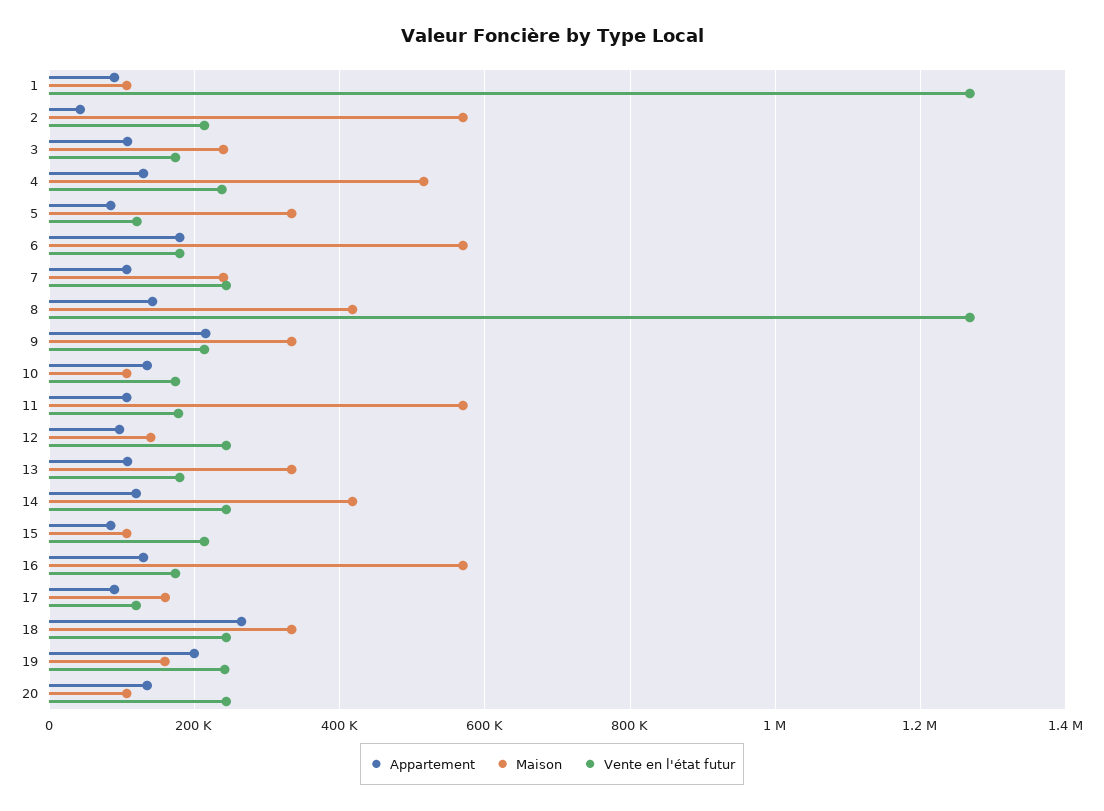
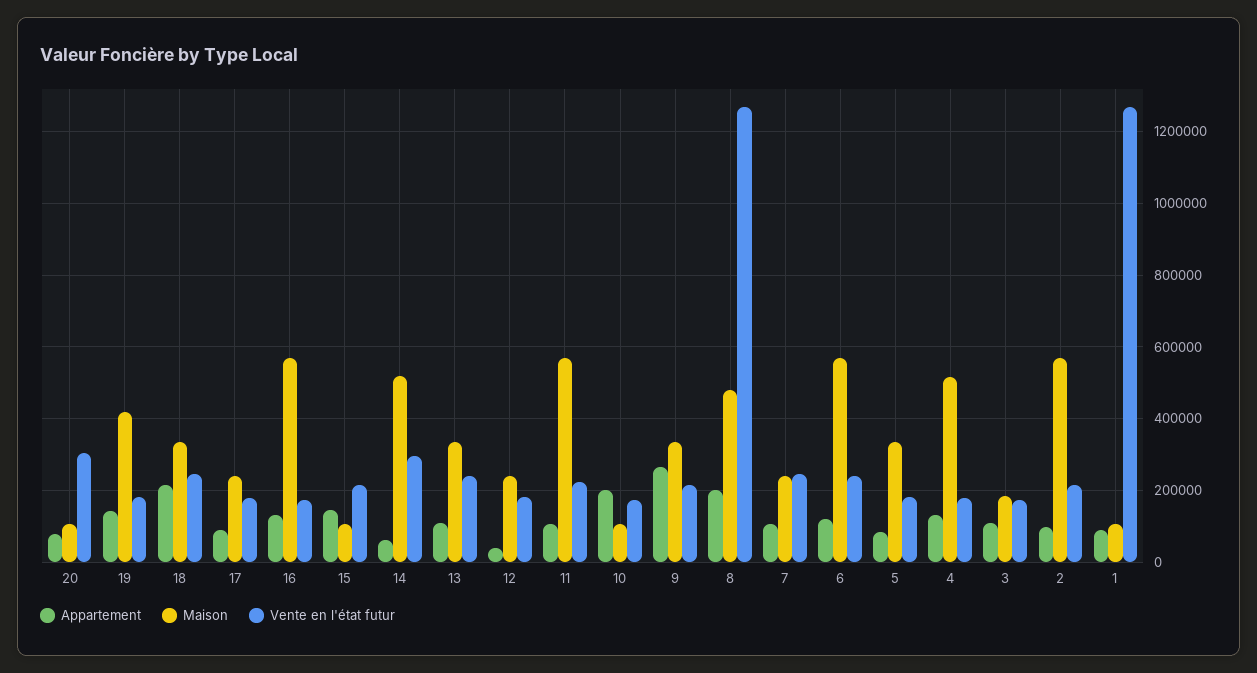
  {
    "Appartement": {
      "1": 100000,
-     "2": 40000,
+     "2": 100000,
      "3": 100000,
      "4": 140000,
      "5": 80000,
-     "6": 180000,
+     "6": 120000,
      "7": 100000,
-     "8": 140000,
+     "8": 200000,
-     "9": 220000,
+     "9": 260000,
-     "10": 140000,
+     "10": 200000,
      "11": 100000,
-     "12": 100000,
+     "12": 40000,
      "13": 100000,
-     "14": 120000,
+     "14": 60000,
-     "15": 80000,
+     "15": 140000,
      "16": 140000,
      "17": 100000,
-     "18": 260000,
+     "18": 220000,
-     "19": 200000,
+     "19": 140000,
-     "20": 140000
+     "20": 80000
    },
    "Maison": {
      "1": 100000,
      "2": 580000,
-     "3": 240000,
+     "3": 180000,
      "4": 520000,
      "5": 340000,
      "6": 580000,
      "7": 240000,
-     "8": 420000,
+     "8": 480000,
      "9": 340000,
      "10": 100000,
      "11": 580000,
-     "12": 140000,
+     "12": 240000,
      "13": 340000,
-     "14": 420000,
+     "14": 520000,
      "15": 100000,
      "16": 580000,
-     "17": 160000,
+     "17": 240000,
      "18": 340000,
-     "19": 160000,
+     "19": 420000,
      "20": 100000
    },
    "Vente en l'état futur": {
      "1": 1260000,
      "2": 220000,
      "3": 180000,
-     "4": 240000,
+     "4": 180000,
-     "5": 120000,
+     "5": 180000,
-     "6": 180000,
+     "6": 240000,
      "7": 240000,
      "8": 1260000,
      "9": 220000,
      "10": 180000,
-     "11": 180000,
+     "11": 220000,
-     "12": 240000,
+     "12": 180000,
-     "13": 180000,
+     "13": 240000,
-     "14": 240000,
+     "14": 300000,
      "15": 220000,
      "16": 180000,
-     "17": 120000,
+     "17": 180000,
      "18": 240000,
-     "19": 240000,
+     "19": 180000,
-     "20": 240000
+     "20": 300000
    }
  }

